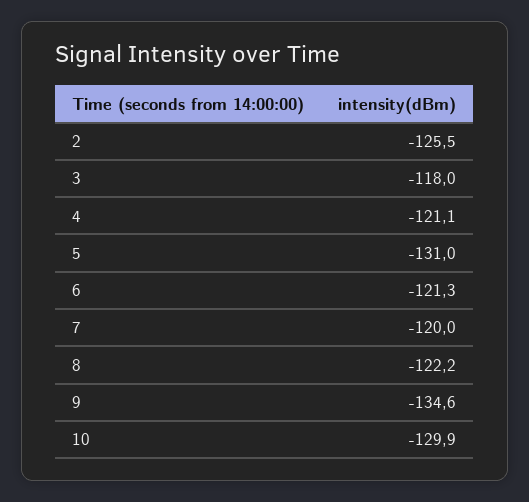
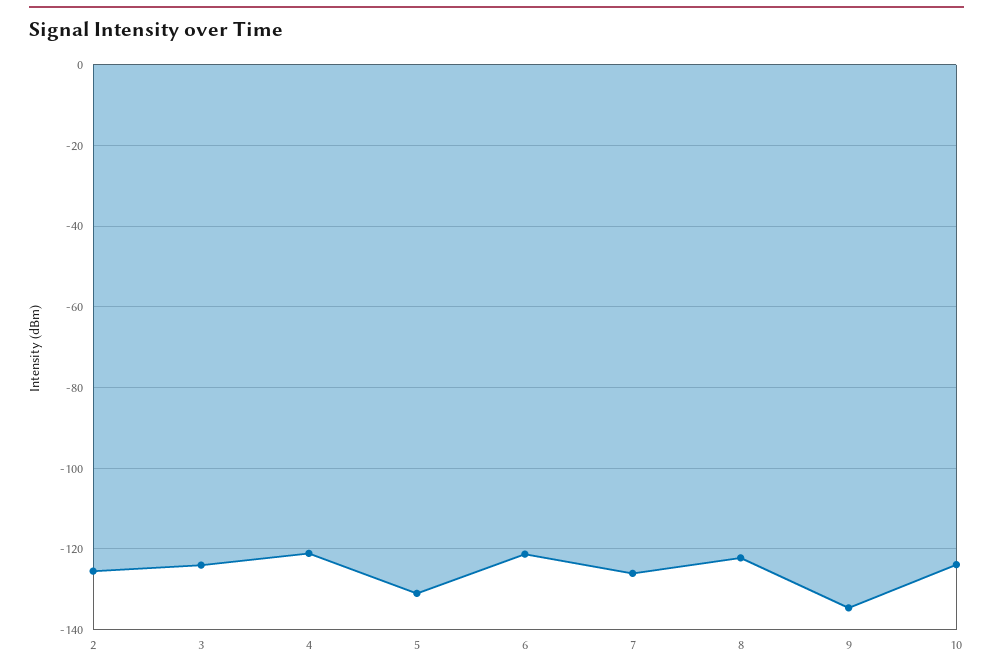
  {
    "2": -125.5,
-   "3": -118,
+   "3": -124,
    "4": -121.1,
    "5": -131,
    "6": -121.3,
-   "7": -120,
+   "7": -126,
    "8": -122.2,
    "9": -134.6,
-   "10": -129.9
+   "10": -124
  }

